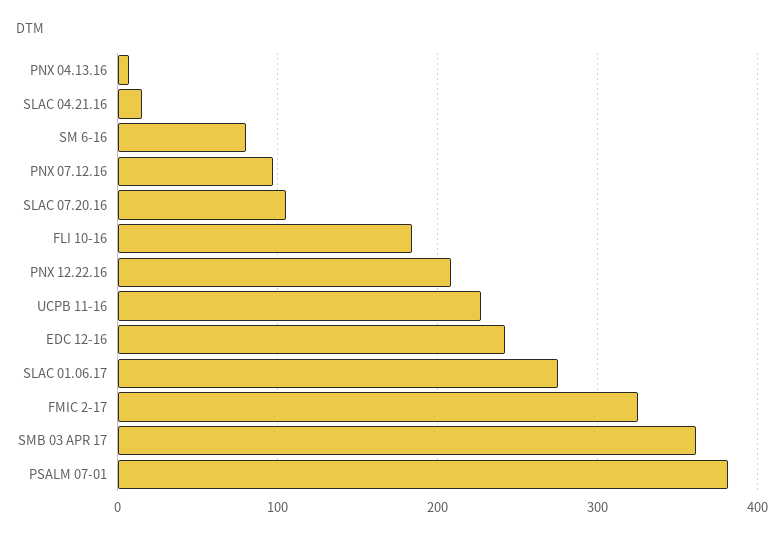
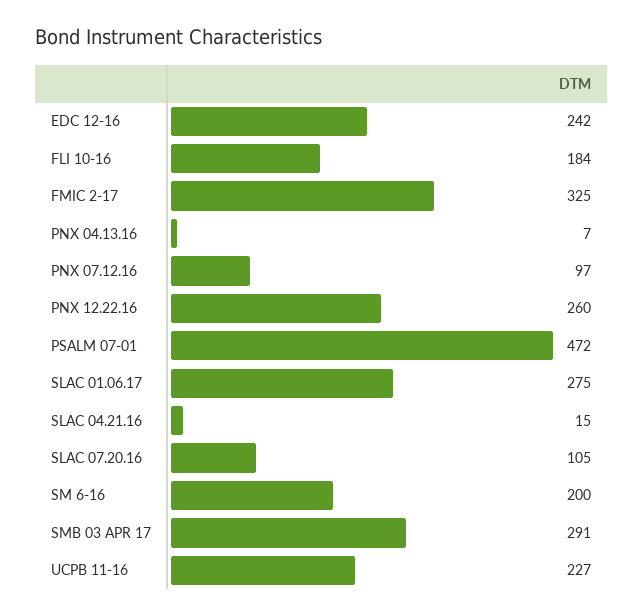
  {
    "PNX 04.13.16": 7,
    "SLAC 04.21.16": 15,
-   "SM 6-16": 80,
+   "SM 6-16": 200,
    "PNX 07.12.16": 97,
    "SLAC 07.20.16": 105,
    "FLI 10-16": 184,
-   "PNX 12.22.16": 210,
+   "PNX 12.22.16": 260,
    "UCPB 11-16": 227,
    "EDC 12-16": 242,
    "SLAC 01.06.17": 275,
    "FMIC 2-17": 325,
-   "SMB 03 APR 17": 360,
+   "SMB 03 APR 17": 291,
-   "PSALM 07-01": 380
+   "PSALM 07-01": 472
  }

